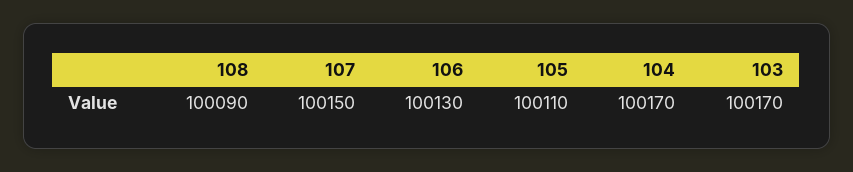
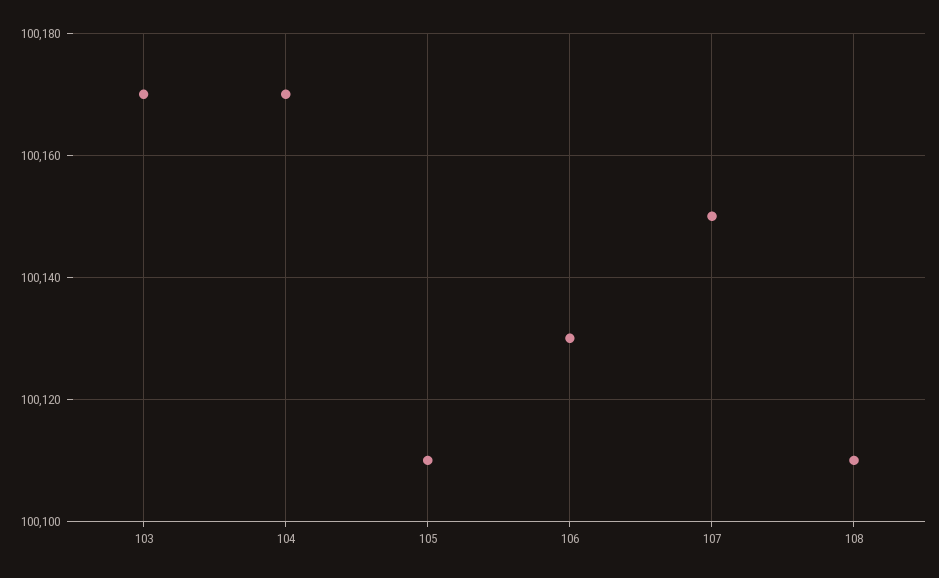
  {
-   "108": 100090,
+   "108": 100110,
    "107": 100150,
    "106": 100130,
    "105": 100110,
    "104": 100170,
    "103": 100170
  }

